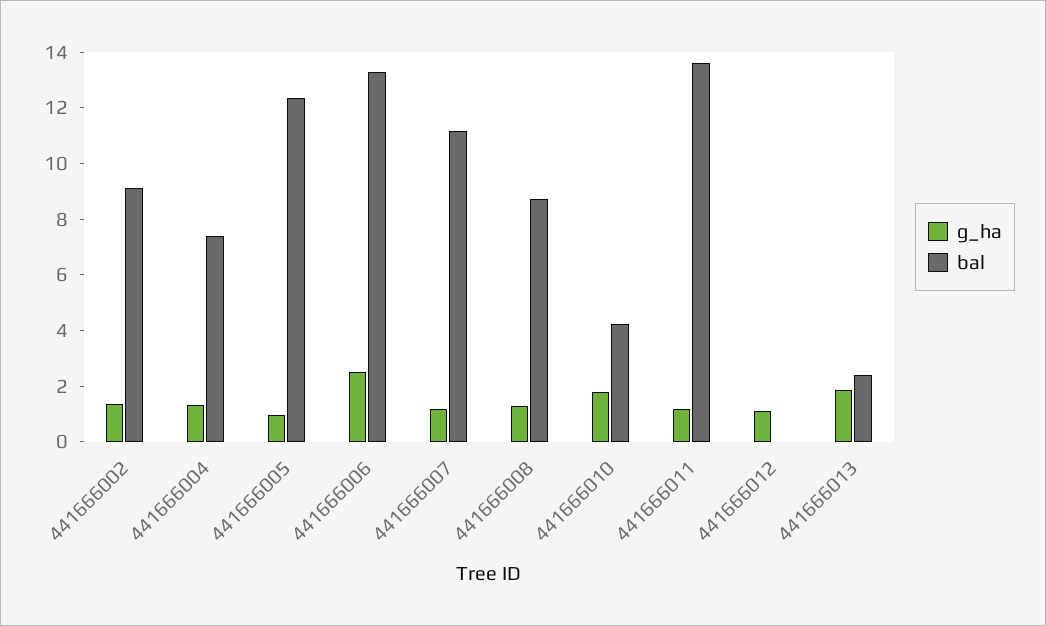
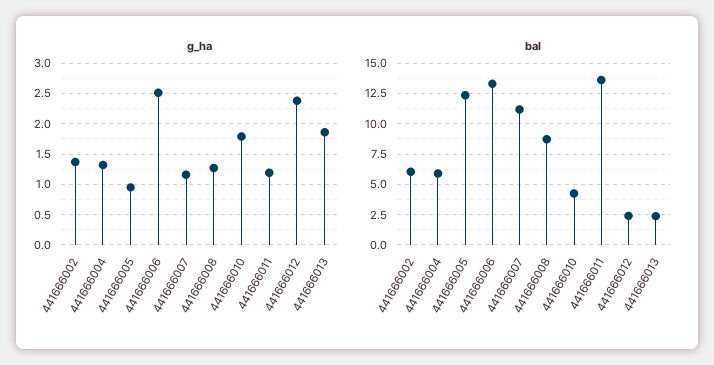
  {
    "g_ha": {
      "441666002": 1.4,
      "441666004": 1.3,
      "441666005": 1,
      "441666006": 2.5,
      "441666007": 1.2,
      "441666008": 1.3,
      "441666010": 1.8,
      "441666011": 1.2,
-     "441666012": 1,
+     "441666012": 2.4,
      "441666013": 1.9
    },
    "bal": {
-     "441666002": 9,
+     "441666002": 6,
-     "441666004": 7.5,
+     "441666004": 6,
      "441666005": 12.5,
      "441666006": 13.5,
      "441666007": 11,
      "441666008": 8.5,
      "441666010": 4,
      "441666011": 13.5,
-     "441666012": 0,
+     "441666012": 2.5,
      "441666013": 2.5
    }
  }

